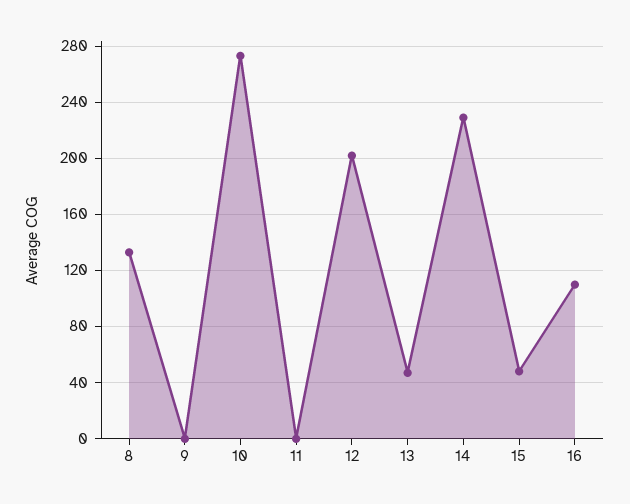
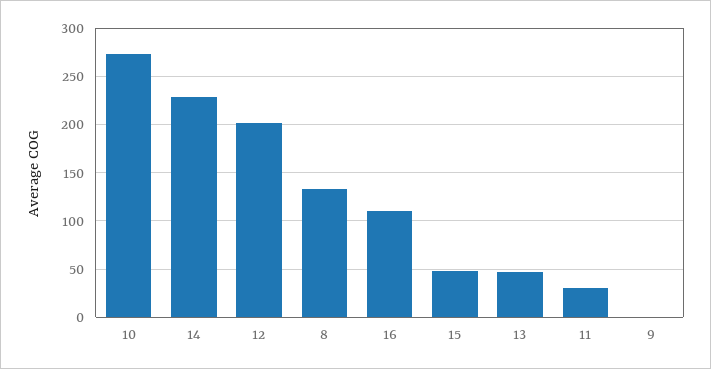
  {
    "8": 135,
    "9": 0,
    "10": 275,
-   "11": 0,
+   "11": 30,
    "12": 200,
    "13": 45,
    "14": 230,
    "15": 50,
    "16": 110
  }

